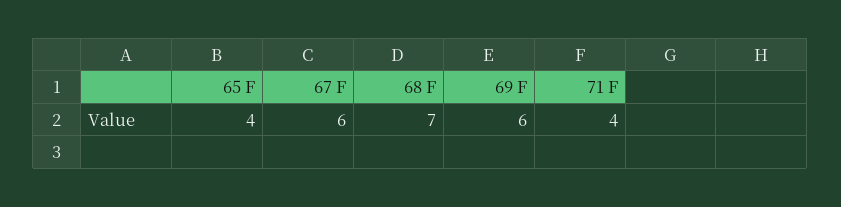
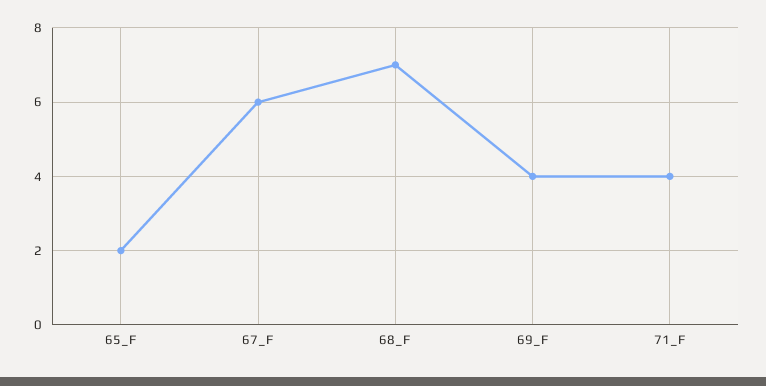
  {
-   "65 F": 4,
+   "65 F": 2,
    "67 F": 6,
    "68 F": 7,
-   "69 F": 6,
+   "69 F": 4,
    "71 F": 4
  }

